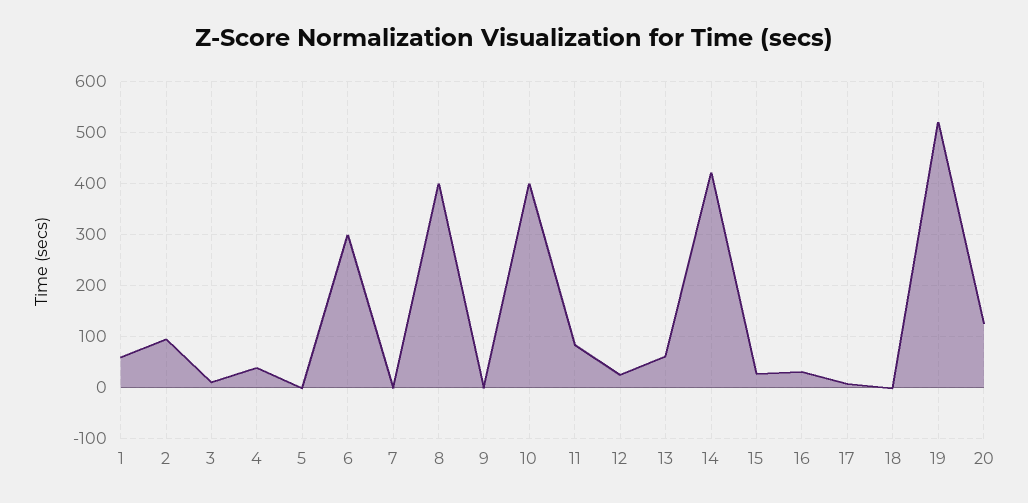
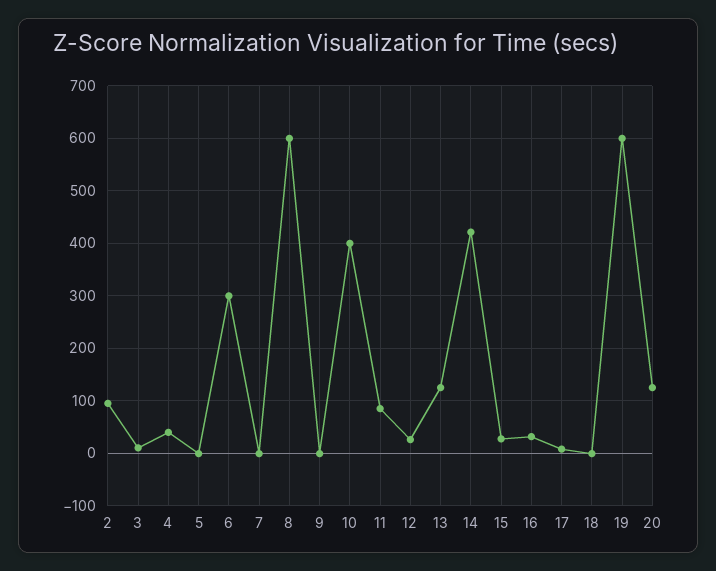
  {
-   "1": 60,
    "2": 100,
    "3": 20,
    "4": 40,
    "5": 0,
    "6": 300,
    "7": 0,
-   "8": 400,
+   "8": 600,
    "9": 0,
    "10": 400,
    "11": 80,
    "12": 20,
-   "13": 60,
+   "13": 120,
    "14": 420,
    "15": 20,
    "16": 40,
    "17": 0,
    "18": 0,
-   "19": 520,
+   "19": 600,
    "20": 120
  }

